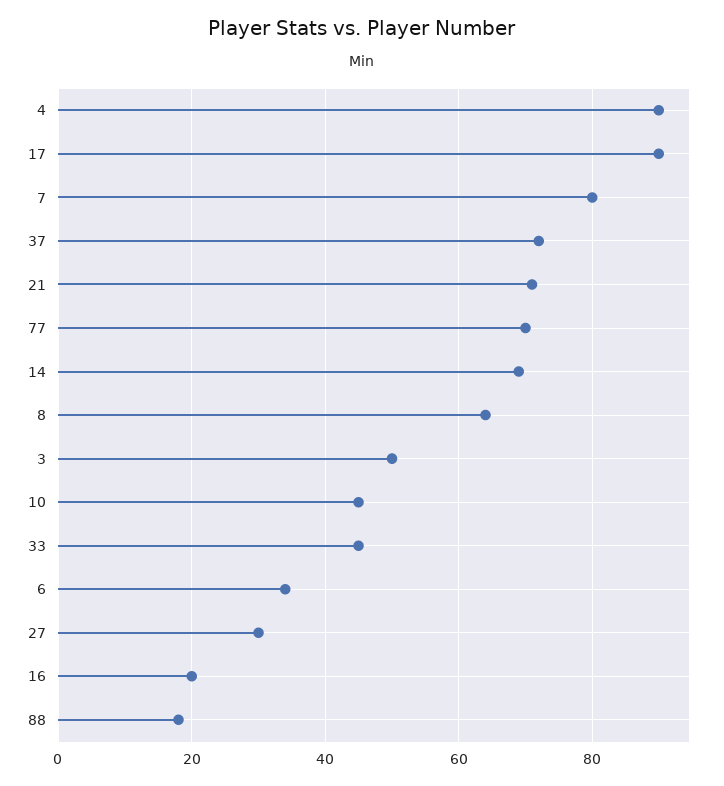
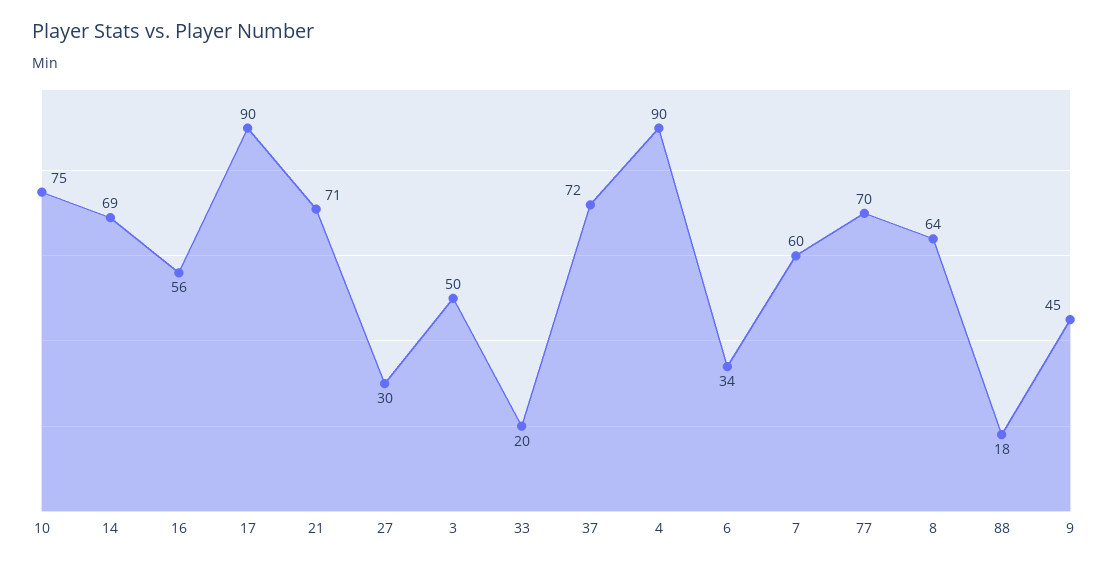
  {
    "4": 90,
    "17": 90,
-   "7": 80,
+   "7": 60,
    "37": 72,
    "21": 71,
    "77": 70,
    "14": 69,
    "8": 64,
    "3": 50,
-   "10": 45,
+   "10": 75,
-   "33": 45,
+   "33": 20,
    "6": 34,
    "27": 30,
-   "16": 20,
+   "16": 56,
-   "88": 18
+   "88": 18,
+   "9": 45
  }

